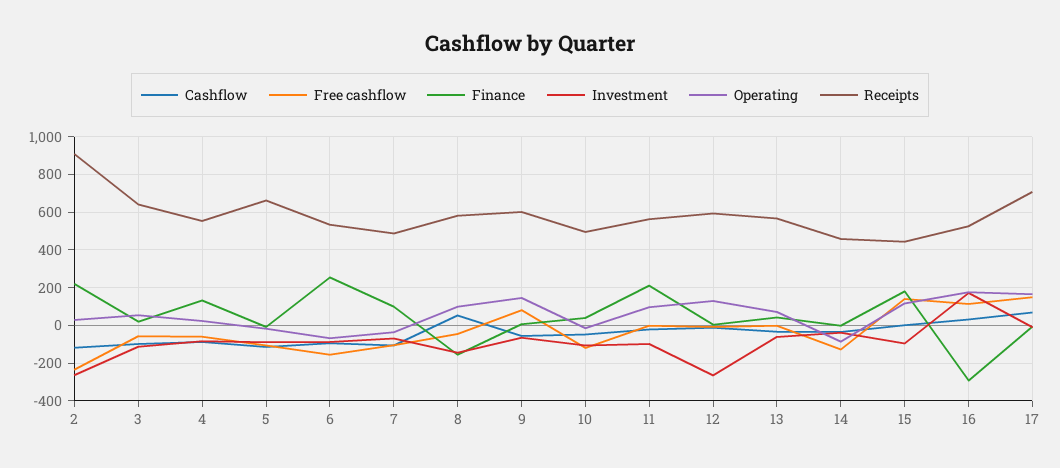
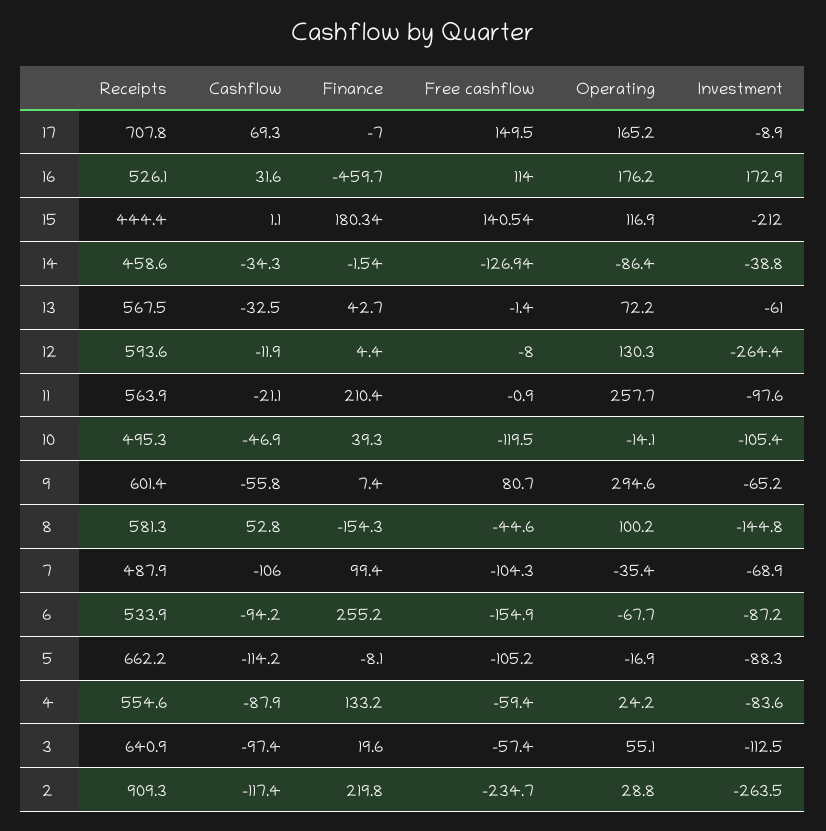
  {
    "Cashflow": {
      "2": -117.4,
      "3": -97.4,
      "4": -87.9,
      "5": -114.2,
      "6": -94.2,
      "7": -106,
      "8": 52.8,
      "9": -55.8,
      "10": -46.9,
      "11": -21.1,
      "12": -11.9,
      "13": -32.5,
      "14": -34.3,
      "15": 1.1,
      "16": 31.6,
      "17": 69.3
    },
    "Free cashflow": {
      "2": -234.7,
      "3": -57.4,
      "4": -59.4,
      "5": -105.2,
      "6": -154.9,
      "7": -104.3,
      "8": -44.6,
      "9": 80.7,
      "10": -119.5,
      "11": -0.9,
      "12": -8,
      "13": -1.4,
      "14": -126.94,
      "15": 140.54,
      "16": 114,
      "17": 149.5
    },
    "Finance": {
      "2": 219.8,
      "3": 19.6,
      "4": 133.2,
      "5": -8.1,
      "6": 255.2,
      "7": 99.4,
      "8": -154.3,
      "9": 7.4,
      "10": 39.3,
      "11": 210.4,
      "12": 4.4,
      "13": 42.7,
      "14": -1.54,
      "15": 180.34,
-     "16": -300,
+     "16": -459.7,
      "17": -7
    },
    "Investment": {
      "2": -263.5,
      "3": -112.5,
      "4": -83.6,
      "5": -88.3,
      "6": -87.2,
      "7": -68.9,
      "8": -144.8,
      "9": -65.2,
      "10": -105.4,
      "11": -97.6,
      "12": -264.4,
      "13": -61,
      "14": -38.8,
-     "15": -100,
+     "15": -212,
      "16": 172.9,
      "17": -8.9
    },
    "Operating": {
      "2": 28.8,
      "3": 55.1,
      "4": 24.2,
      "5": -16.9,
      "6": -67.7,
      "7": -35.4,
      "8": 100.2,
-     "9": 150,
+     "9": 294.6,
      "10": -14.1,
-     "11": 100,
+     "11": 257.7,
      "12": 130.3,
      "13": 72.2,
      "14": -86.4,
      "15": 116.9,
      "16": 176.2,
      "17": 165.2
    },
    "Receipts": {
      "2": 909.3,
      "3": 640.9,
      "4": 554.6,
      "5": 662.2,
      "6": 533.9,
      "7": 487.9,
      "8": 581.3,
      "9": 601.4,
      "10": 495.3,
      "11": 563.9,
      "12": 593.6,
      "13": 567.5,
      "14": 458.6,
      "15": 444.4,
      "16": 526.1,
      "17": 707.8
    }
  }

